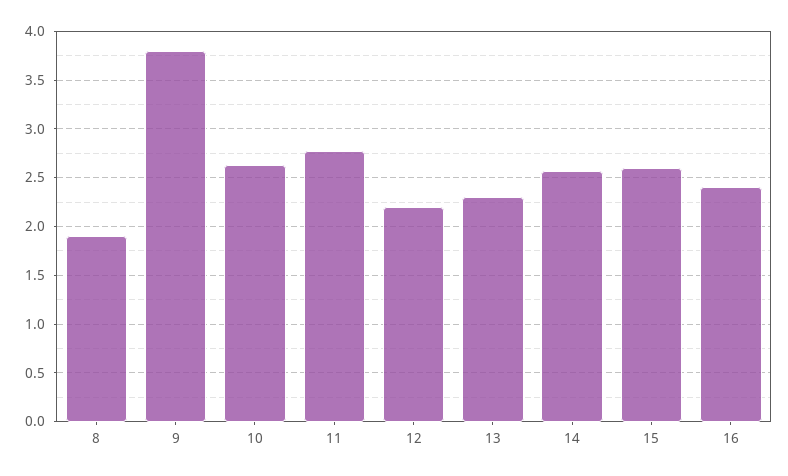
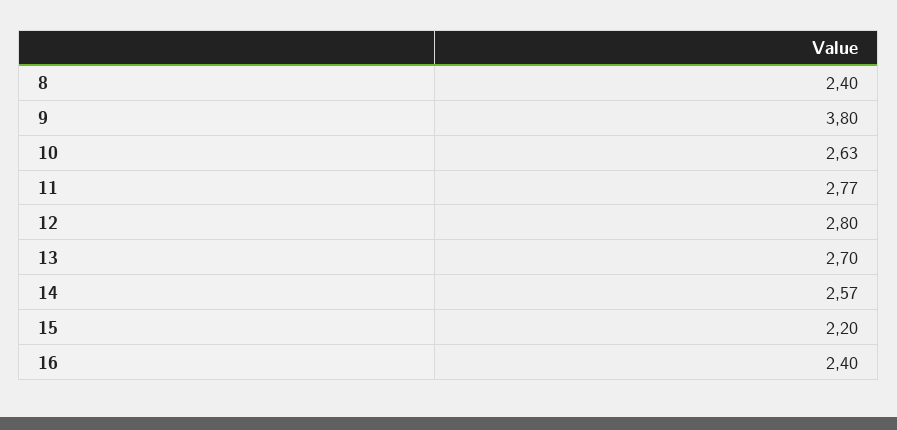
  {
-   "8": 1.9,
+   "8": 2.4,
    "9": 3.8,
    "10": 2.63,
    "11": 2.77,
-   "12": 2.2,
+   "12": 2.8,
-   "13": 2.3,
+   "13": 2.7,
    "14": 2.57,
-   "15": 2.6,
+   "15": 2.2,
    "16": 2.4
  }

